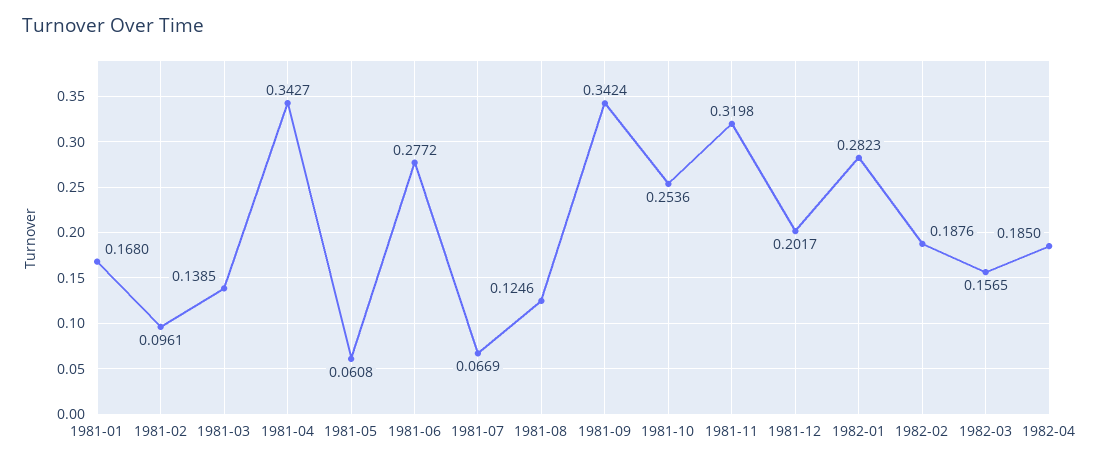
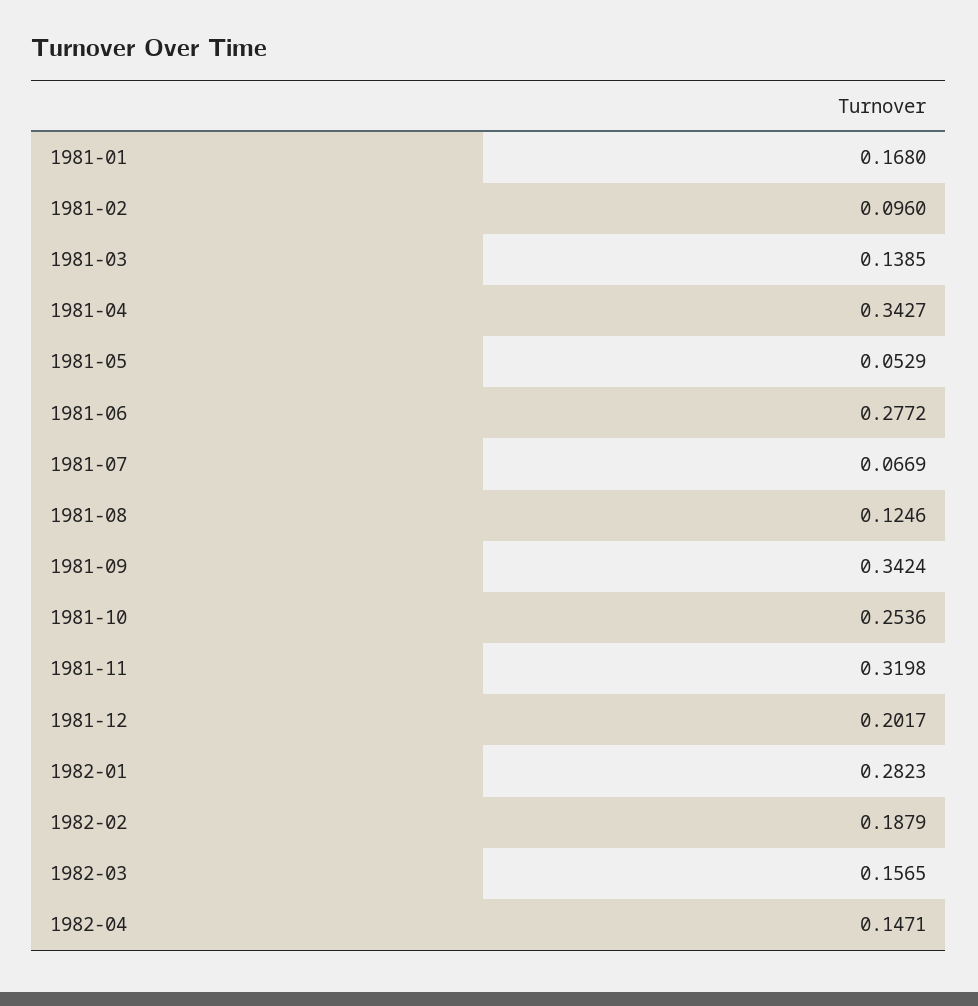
  {
    "1981-01": 0.168,
-   "1981-02": 0.0961,
+   "1981-02": 0.096,
    "1981-03": 0.1385,
    "1981-04": 0.3427,
-   "1981-05": 0.0608,
+   "1981-05": 0.0529,
    "1981-06": 0.2772,
    "1981-07": 0.0669,
    "1981-08": 0.1246,
    "1981-09": 0.3424,
    "1981-10": 0.2536,
    "1981-11": 0.3198,
    "1981-12": 0.2017,
    "1982-01": 0.2823,
-   "1982-02": 0.1876,
+   "1982-02": 0.1879,
    "1982-03": 0.1565,
-   "1982-04": 0.185
+   "1982-04": 0.1471
  }

